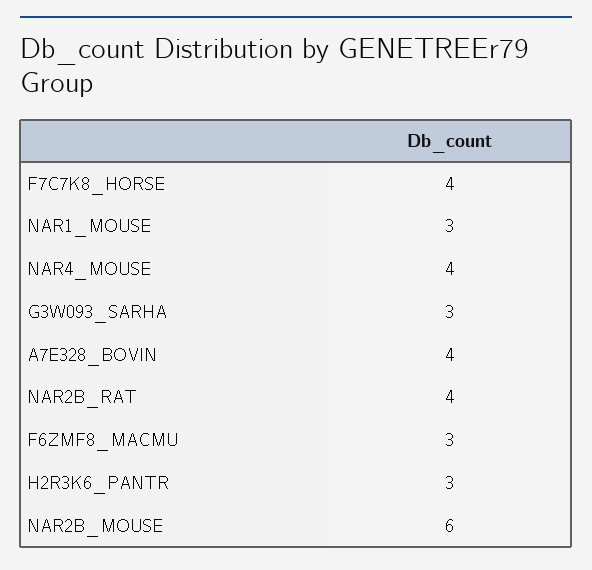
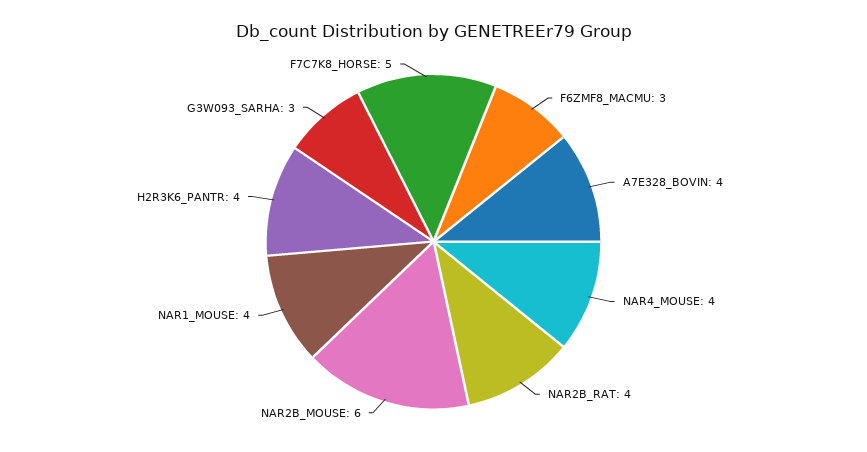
  {
-   "F7C7K8_HORSE": 4,
+   "F7C7K8_HORSE": 5,
-   "NAR1_MOUSE": 3,
+   "NAR1_MOUSE": 4,
    "NAR4_MOUSE": 4,
    "G3W093_SARHA": 3,
    "A7E328_BOVIN": 4,
    "NAR2B_RAT": 4,
    "F6ZMF8_MACMU": 3,
-   "H2R3K6_PANTR": 3,
+   "H2R3K6_PANTR": 4,
    "NAR2B_MOUSE": 6
  }

